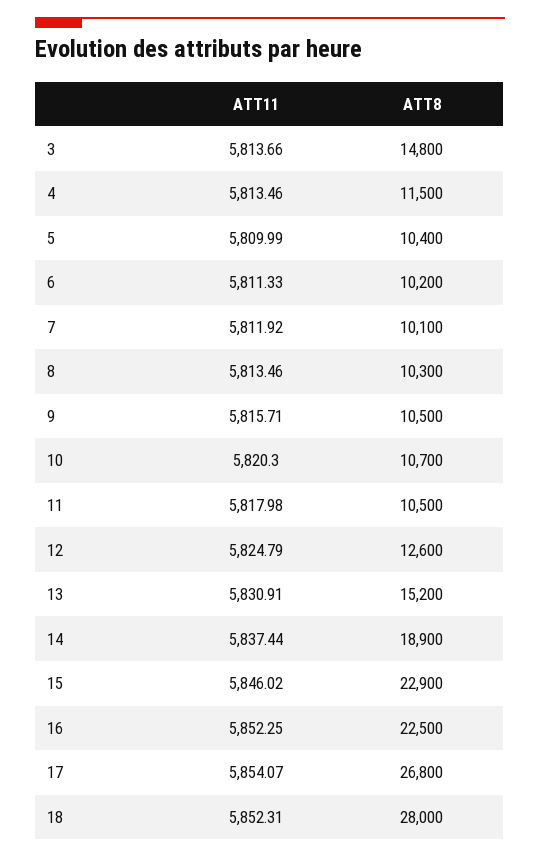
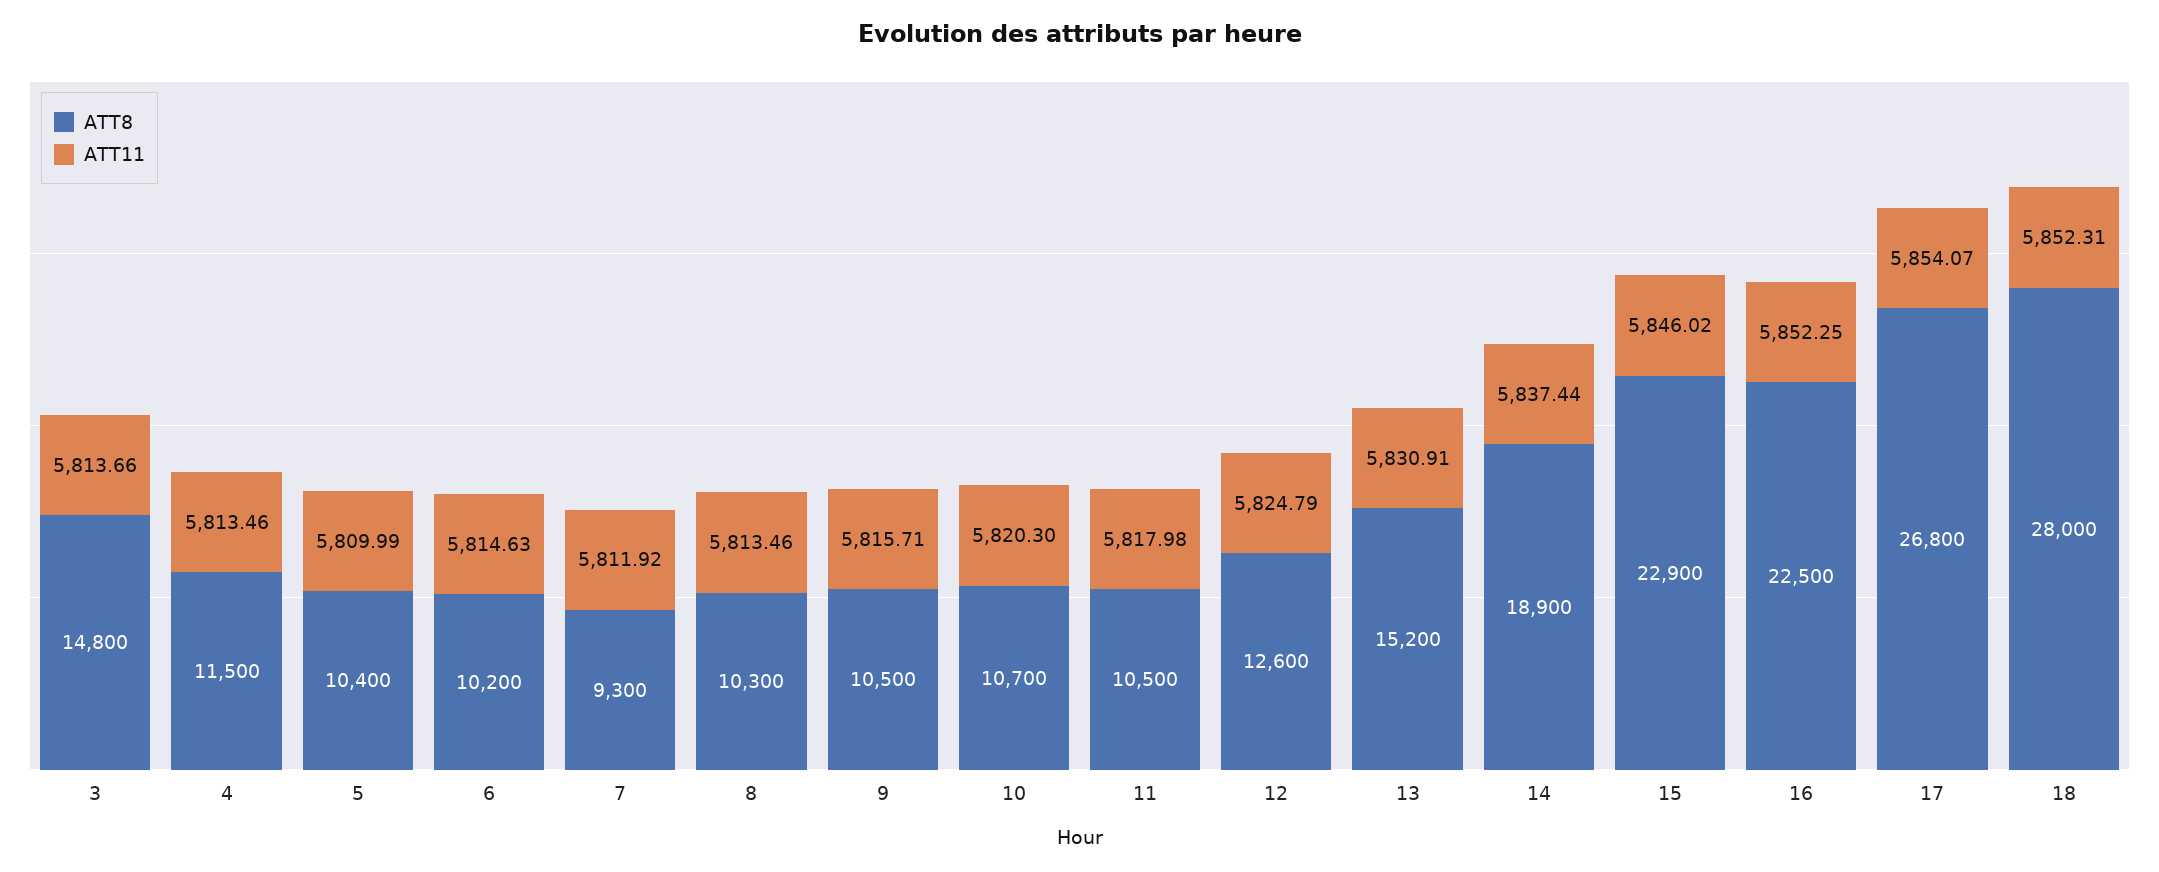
  {
    "ATT11": {
      "3": 5813.66,
      "4": 5813.46,
      "5": 5809.99,
-     "6": 5811.33,
+     "6": 5814.63,
      "7": 5811.92,
      "8": 5813.46,
      "9": 5815.71,
      "10": 5820.3,
      "11": 5817.98,
      "12": 5824.79,
      "13": 5830.91,
      "14": 5837.44,
      "15": 5846.02,
      "16": 5852.25,
      "17": 5854.07,
      "18": 5852.31
    },
    "ATT8": {
      "3": 14800,
      "4": 11500,
      "5": 10400,
      "6": 10200,
-     "7": 10100,
+     "7": 9300,
      "8": 10300,
      "9": 10500,
      "10": 10700,
      "11": 10500,
      "12": 12600,
      "13": 15200,
      "14": 18900,
      "15": 22900,
      "16": 22500,
      "17": 26800,
      "18": 28000
    }
  }

